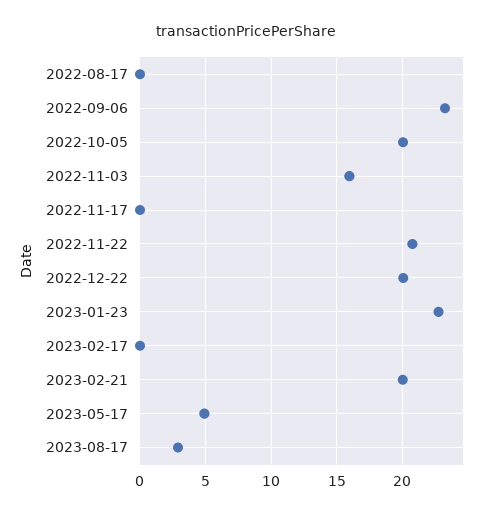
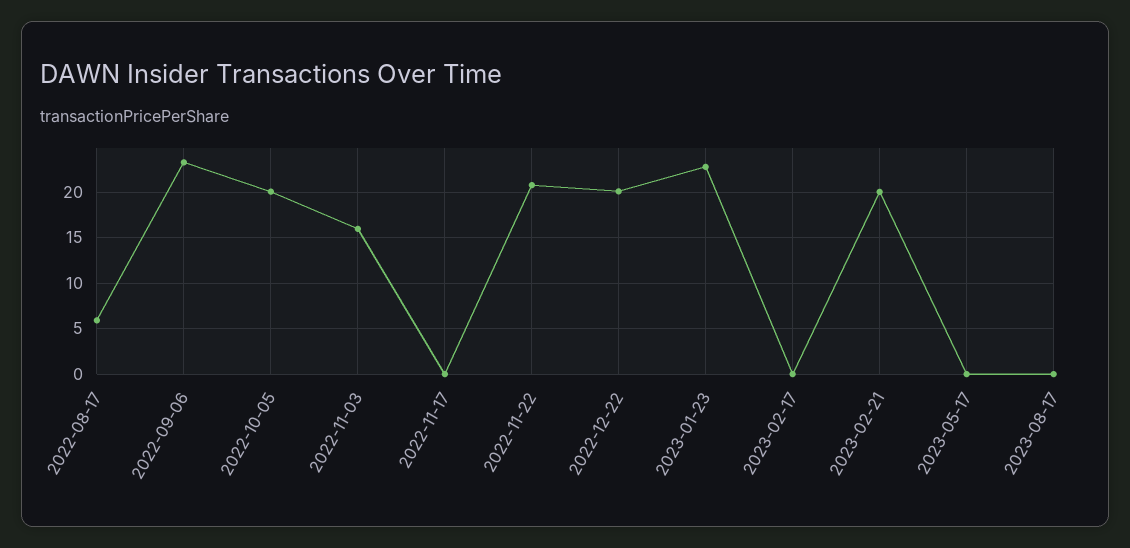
  {
-   "2022-08-17": 0,
+   "2022-08-17": 6,
    "2022-09-06": 23.5,
    "2022-10-05": 20,
    "2022-11-03": 16,
    "2022-11-17": 0,
    "2022-11-22": 21,
    "2022-12-22": 20,
    "2023-01-23": 23,
    "2023-02-17": 0,
    "2023-02-21": 20,
-   "2023-05-17": 5,
+   "2023-05-17": 0,
-   "2023-08-17": 3
+   "2023-08-17": 0
  }

